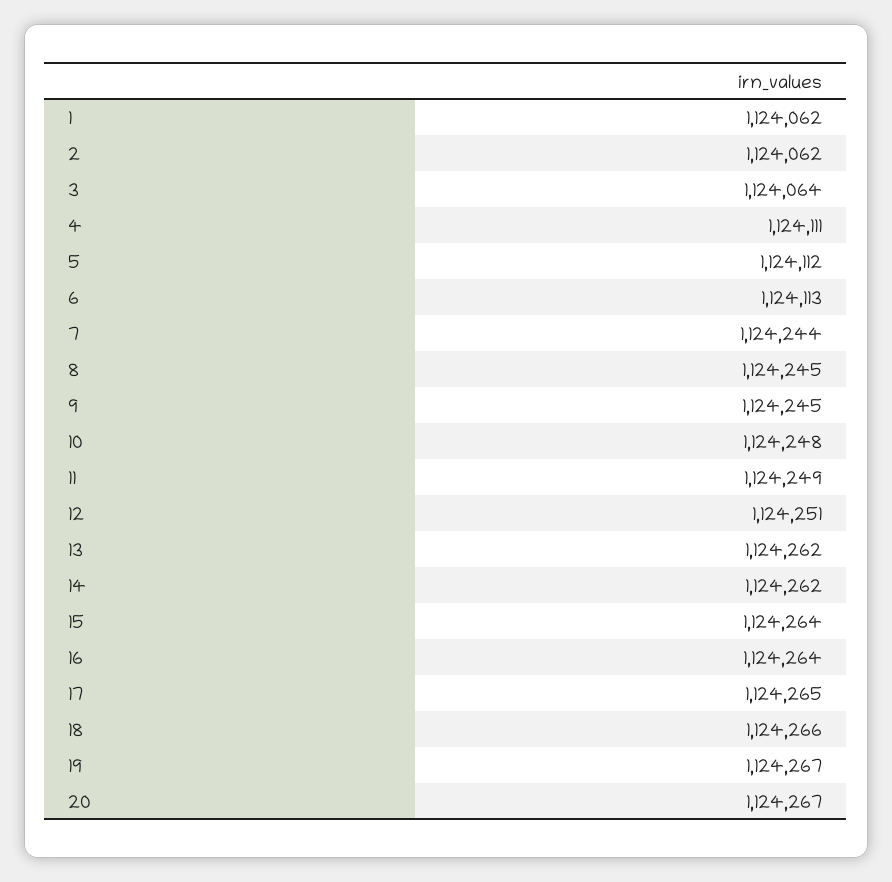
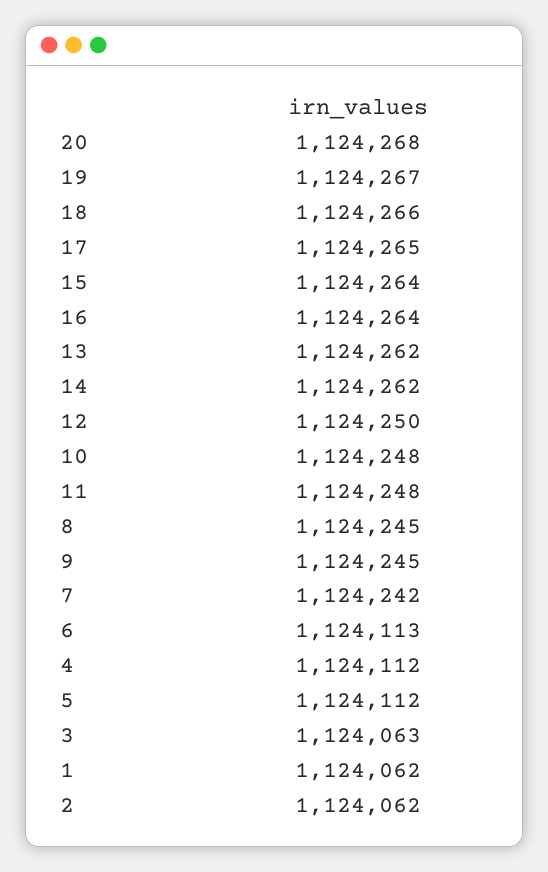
  {
    "1": 1124062,
    "2": 1124062,
-   "3": 1124064,
+   "3": 1124063,
-   "4": 1124111,
+   "4": 1124112,
    "5": 1124112,
    "6": 1124113,
-   "7": 1124244,
+   "7": 1124242,
    "8": 1124245,
    "9": 1124245,
    "10": 1124248,
-   "11": 1124249,
+   "11": 1124248,
-   "12": 1124251,
+   "12": 1124250,
    "13": 1124262,
    "14": 1124262,
    "15": 1124264,
    "16": 1124264,
    "17": 1124265,
    "18": 1124266,
    "19": 1124267,
-   "20": 1124267
+   "20": 1124268
  }

